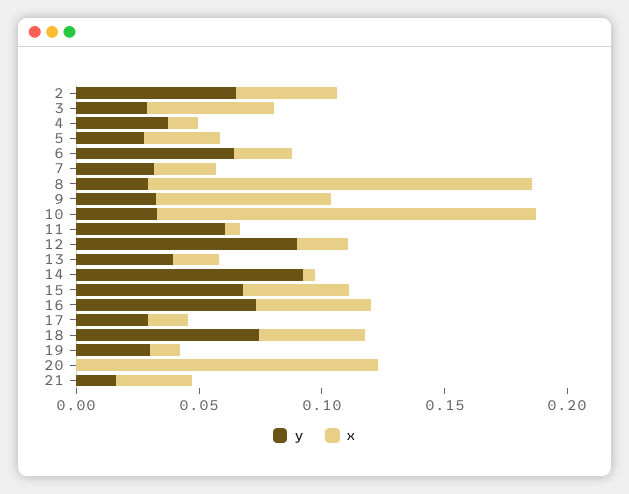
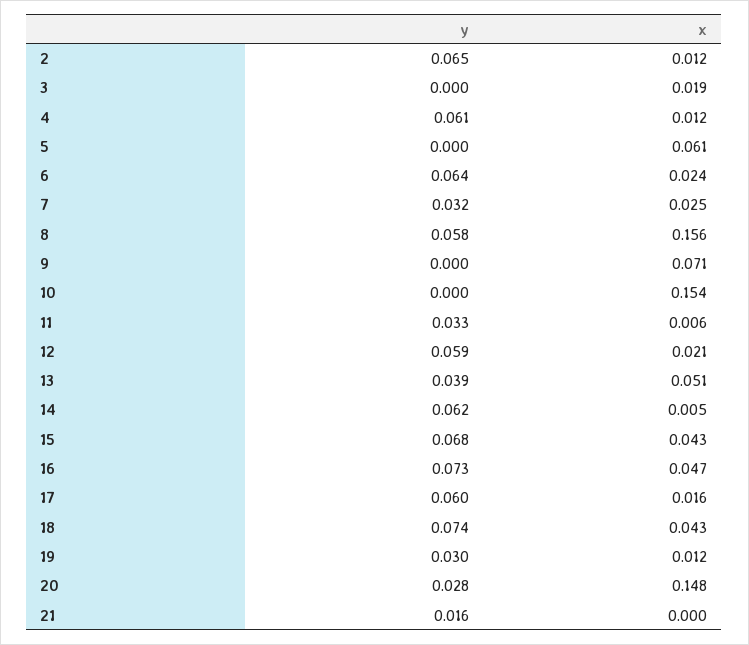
  {
    "y": {
      "2": 0.065,
-     "3": 0.03,
+     "3": 0,
-     "4": 0.04,
+     "4": 0.061,
-     "5": 0.03,
+     "5": 0,
      "6": 0.064,
      "7": 0.032,
-     "8": 0.03,
+     "8": 0.058,
-     "9": 0.03,
+     "9": 0,
-     "10": 0.03,
+     "10": 0,
-     "11": 0.06,
+     "11": 0.033,
-     "12": 0.09,
+     "12": 0.059,
      "13": 0.039,
-     "14": 0.09,
+     "14": 0.062,
      "15": 0.068,
      "16": 0.073,
-     "17": 0.03,
+     "17": 0.06,
      "18": 0.074,
      "19": 0.03,
-     "20": 0,
+     "20": 0.028,
      "21": 0.016
    },
    "x": {
-     "2": 0.04,
+     "2": 0.012,
-     "3": 0.05,
+     "3": 0.019,
      "4": 0.012,
-     "5": 0.03,
+     "5": 0.061,
      "6": 0.024,
      "7": 0.025,
      "8": 0.156,
      "9": 0.071,
      "10": 0.154,
      "11": 0.006,
      "12": 0.021,
-     "13": 0.02,
+     "13": 0.051,
      "14": 0.005,
      "15": 0.043,
      "16": 0.047,
      "17": 0.016,
      "18": 0.043,
      "19": 0.012,
-     "20": 0.12,
+     "20": 0.148,
-     "21": 0.03
+     "21": 0
    }
  }

